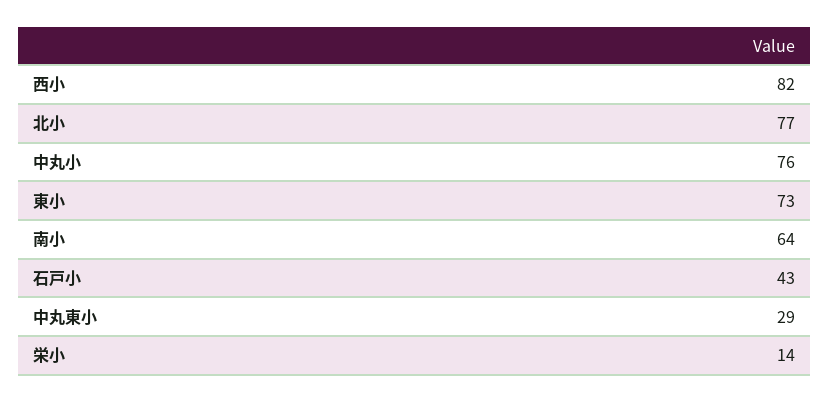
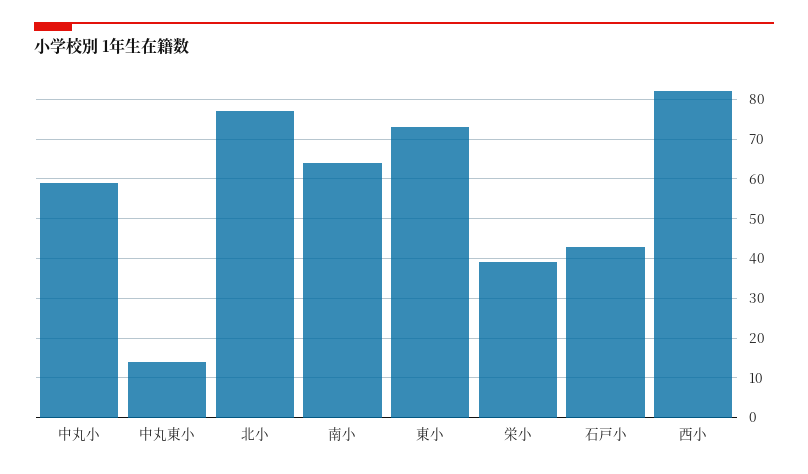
  {
    "西小": 82,
    "北小": 77,
-   "中丸小": 76,
+   "中丸小": 60,
    "東小": 73,
    "南小": 64,
    "石戸小": 43,
-   "中丸東小": 29,
+   "中丸東小": 15,
-   "栄小": 14
+   "栄小": 40
  }

